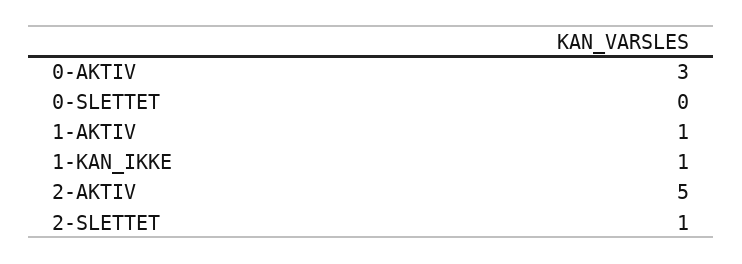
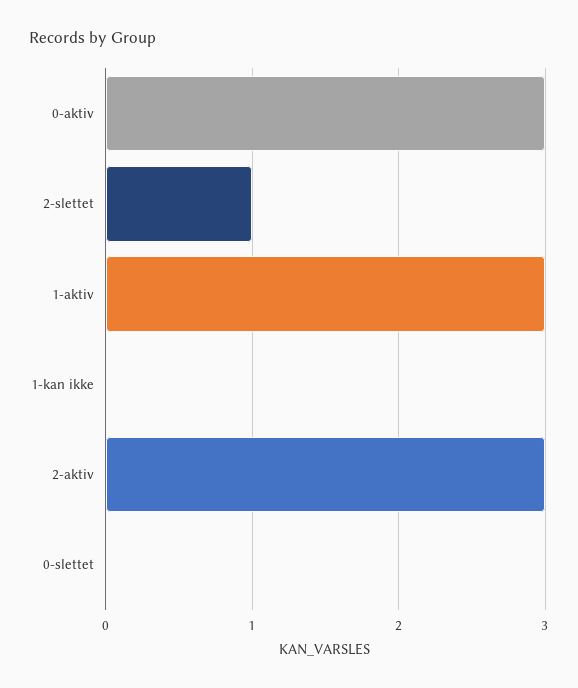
  {
    "0-AKTIV": 3,
    "0-SLETTET": 0,
-   "1-AKTIV": 1,
+   "1-AKTIV": 3,
-   "1-KAN_IKKE": 1,
+   "1-KAN_IKKE": 0,
-   "2-AKTIV": 5,
+   "2-AKTIV": 3,
    "2-SLETTET": 1
  }

